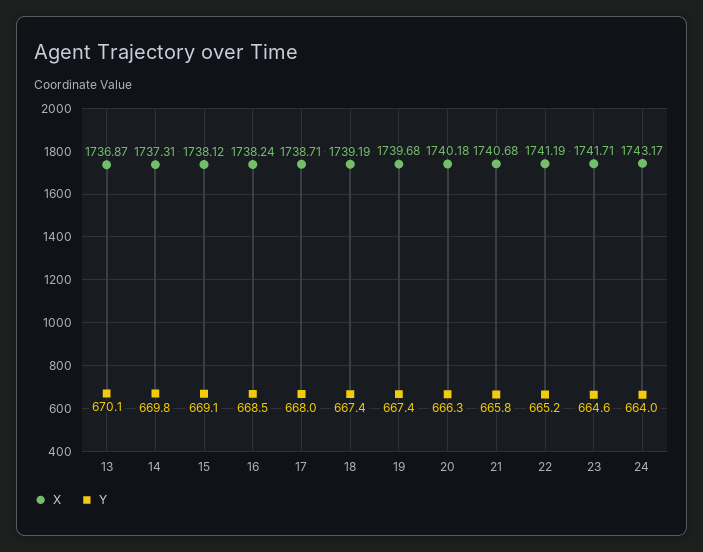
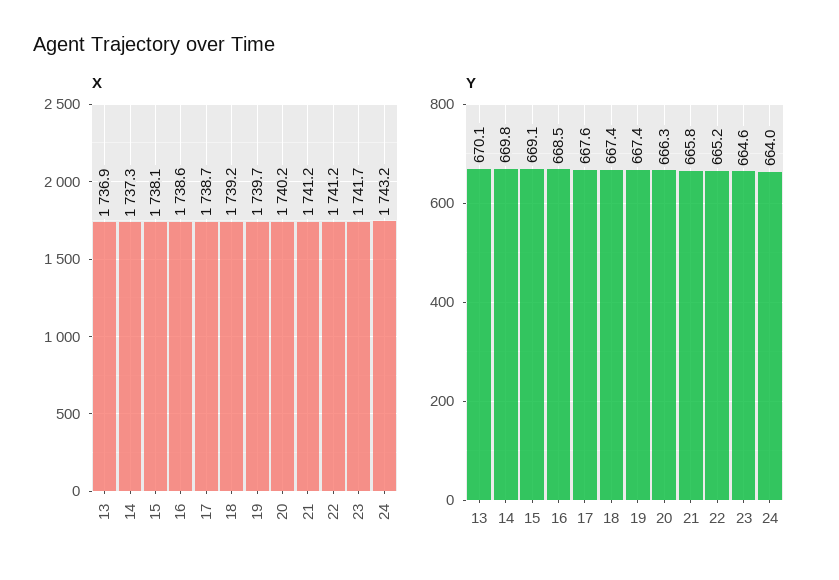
  {
    "X": {
      "13": 1736.87,
      "14": 1737.31,
      "15": 1738.12,
-     "16": 1738.24,
+     "16": 1738.6,
      "17": 1738.71,
      "18": 1739.19,
      "19": 1739.68,
      "20": 1740.18,
-     "21": 1740.68,
+     "21": 1741.2,
      "22": 1741.19,
      "23": 1741.71,
      "24": 1743.17
    },
    "Y": {
      "13": 670.1,
      "14": 669.8,
      "15": 669.1,
      "16": 668.5,
-     "17": 668,
+     "17": 667.6,
      "18": 667.4,
      "19": 667.4,
      "20": 666.3,
      "21": 665.8,
      "22": 665.2,
      "23": 664.6,
      "24": 664
    }
  }

